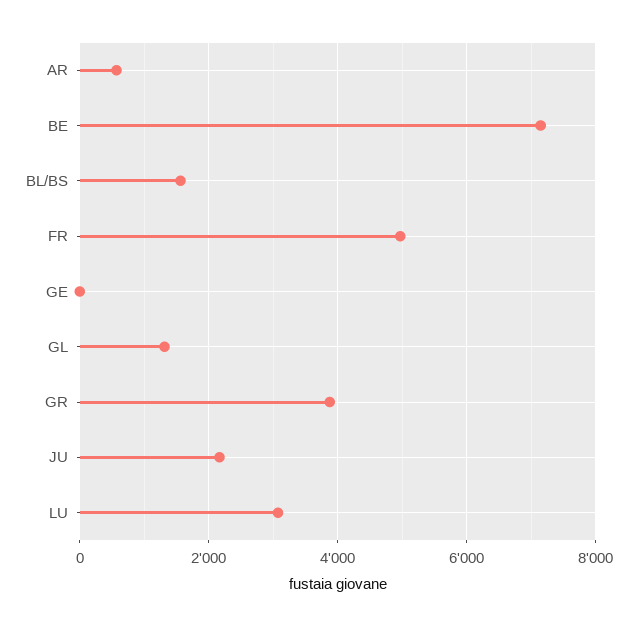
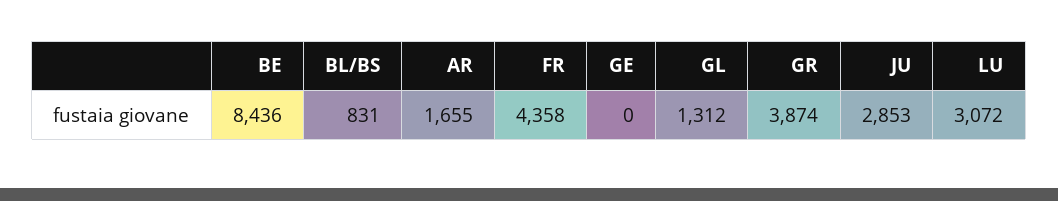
  {
-   "AR": 600,
+   "AR": 1655,
-   "BE": 7200,
+   "BE": 8436,
-   "BL/BS": 1600,
+   "BL/BS": 831,
-   "FR": 5000,
+   "FR": 4358,
    "GE": 0,
    "GL": 1312,
    "GR": 3874,
-   "JU": 2200,
+   "JU": 2853,
    "LU": 3072
  }

